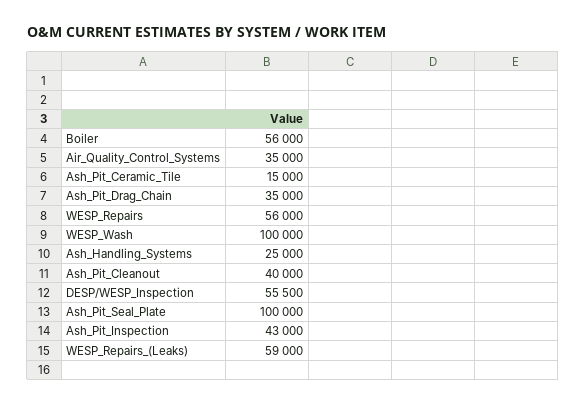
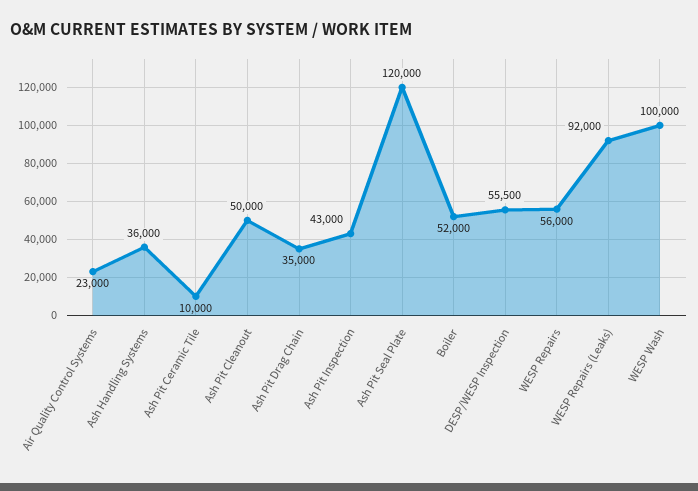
  {
-   "Boiler": 56000,
+   "Boiler": 52000,
-   "Air_Quality_Control_Systems": 35000,
+   "Air_Quality_Control_Systems": 23000,
-   "Ash_Pit_Ceramic_Tile": 15000,
+   "Ash_Pit_Ceramic_Tile": 10000,
    "Ash_Pit_Drag_Chain": 35000,
    "WESP_Repairs": 56000,
    "WESP_Wash": 100000,
-   "Ash_Handling_Systems": 25000,
+   "Ash_Handling_Systems": 36000,
-   "Ash_Pit_Cleanout": 40000,
+   "Ash_Pit_Cleanout": 50000,
    "DESP/WESP_Inspection": 55500,
-   "Ash_Pit_Seal_Plate": 100000,
+   "Ash_Pit_Seal_Plate": 120000,
    "Ash_Pit_Inspection": 43000,
-   "WESP_Repairs_(Leaks)": 59000
+   "WESP_Repairs_(Leaks)": 92000
  }

